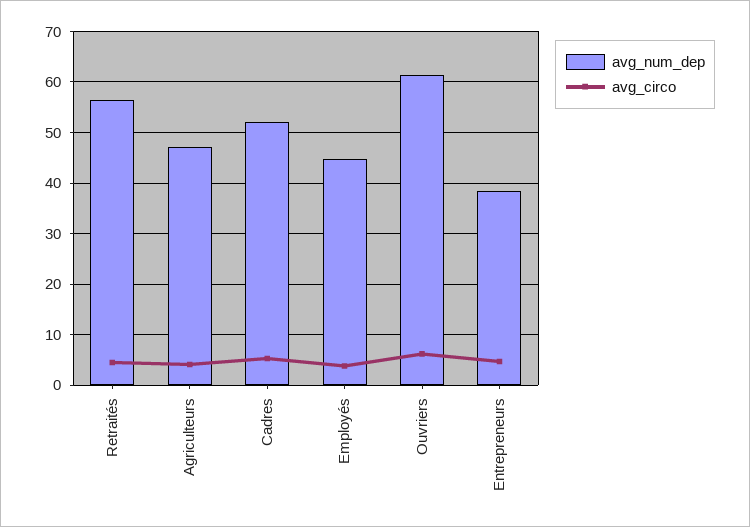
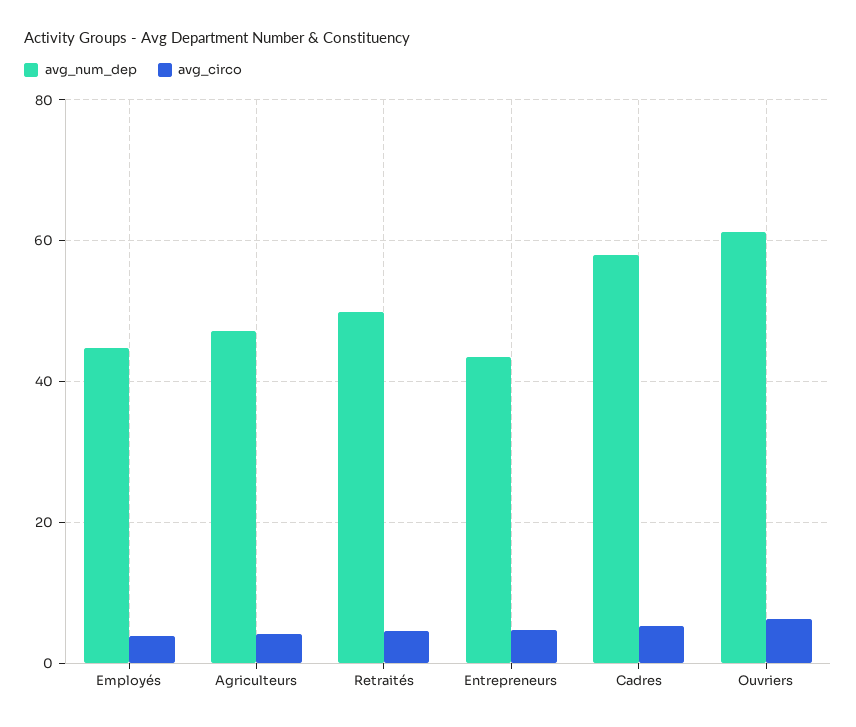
  {
    "avg_num_dep": {
-     "Retraités": 56,
+     "Retraités": 50,
      "Agriculteurs": 48,
-     "Cadres": 52,
+     "Cadres": 58,
      "Employés": 44,
      "Ouvriers": 62,
-     "Entrepreneurs": 38
+     "Entrepreneurs": 44
    },
    "avg_circo": {
      "Retraités": 4,
      "Agriculteurs": 4,
      "Cadres": 6,
      "Employés": 4,
      "Ouvriers": 6,
      "Entrepreneurs": 4
    }
  }

